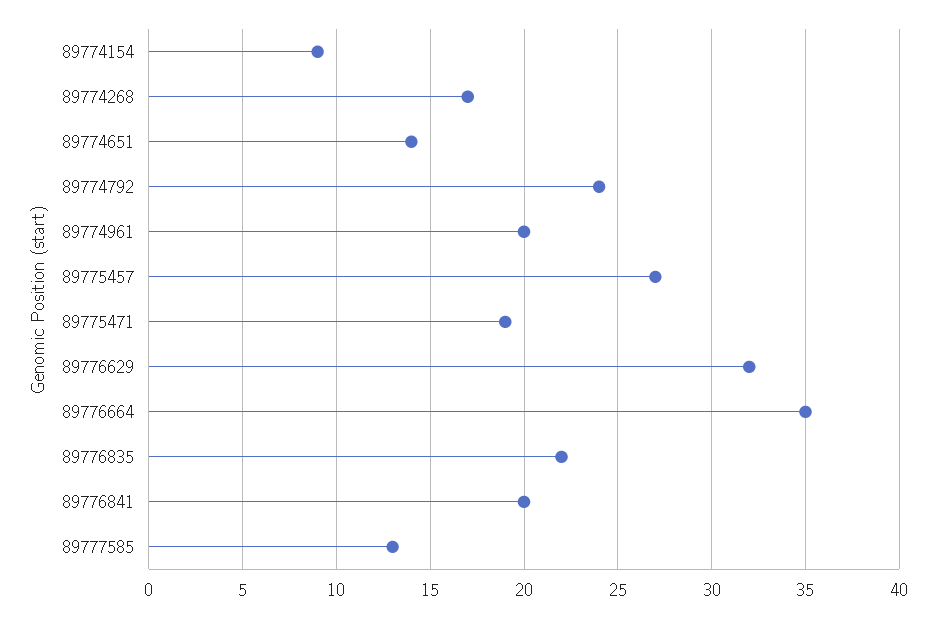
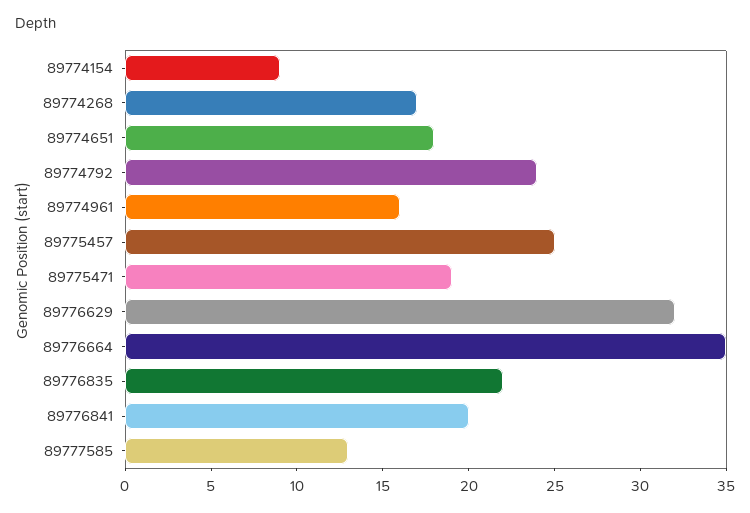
  {
    "89774154": 9,
    "89774268": 17,
-   "89774651": 14,
+   "89774651": 18,
    "89774792": 24,
-   "89774961": 20,
+   "89774961": 16,
-   "89775457": 27,
+   "89775457": 25,
    "89775471": 19,
    "89776629": 32,
    "89776664": 35,
    "89776835": 22,
    "89776841": 20,
    "89777585": 13
  }

